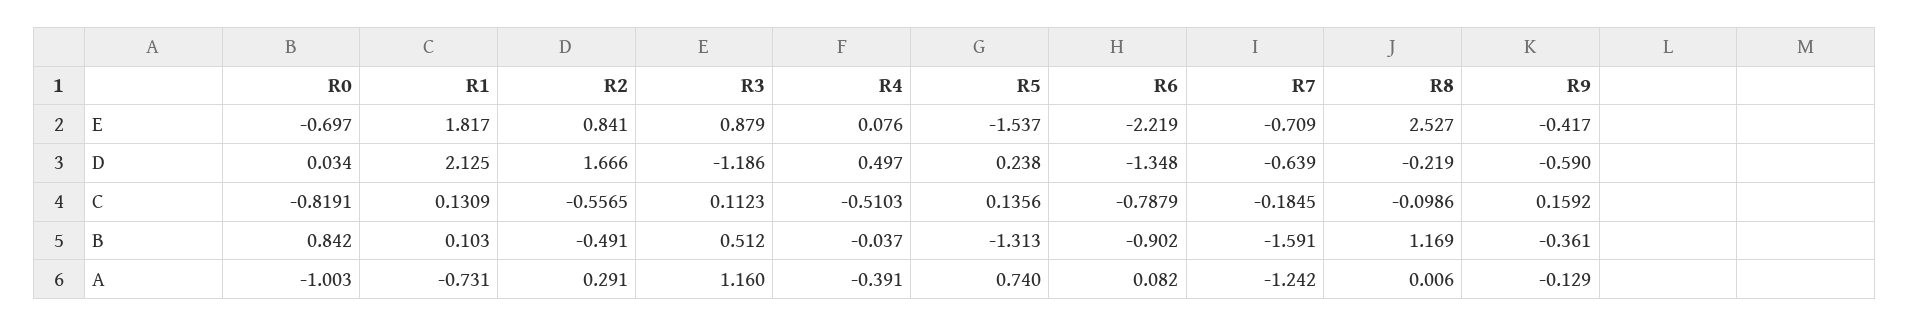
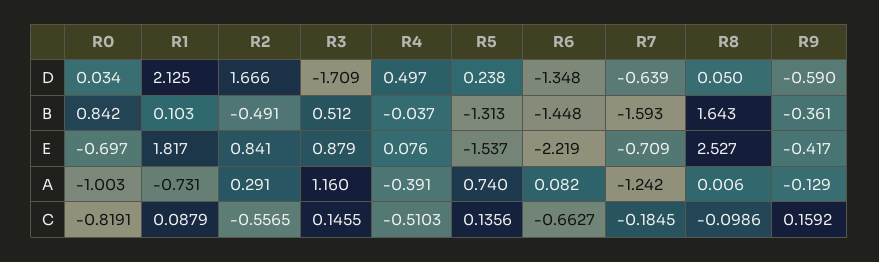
  {
    "R0": {
      "E": -0.697,
      "D": 0.034,
      "C": -0.8191,
      "B": 0.842,
      "A": -1.003
    },
    "R1": {
      "E": 1.817,
      "D": 2.125,
-     "C": 0.1309,
+     "C": 0.0879,
      "B": 0.103,
      "A": -0.731
    },
    "R2": {
      "E": 0.841,
      "D": 1.666,
      "C": -0.5565,
      "B": -0.491,
      "A": 0.291
    },
    "R3": {
      "E": 0.879,
-     "D": -1.186,
+     "D": -1.709,
-     "C": 0.1123,
+     "C": 0.1455,
      "B": 0.512,
      "A": 1.16
    },
    "R4": {
      "E": 0.076,
      "D": 0.497,
      "C": -0.5103,
      "B": -0.037,
      "A": -0.391
    },
    "R5": {
      "E": -1.537,
      "D": 0.238,
      "C": 0.1356,
      "B": -1.313,
      "A": 0.74
    },
    "R6": {
      "E": -2.219,
      "D": -1.348,
-     "C": -0.7879,
+     "C": -0.6627,
-     "B": -0.902,
+     "B": -1.448,
      "A": 0.082
    },
    "R7": {
      "E": -0.709,
      "D": -0.639,
      "C": -0.1845,
-     "B": -1.591,
+     "B": -1.593,
      "A": -1.242
    },
    "R8": {
      "E": 2.527,
-     "D": -0.219,
+     "D": 0.05,
      "C": -0.0986,
-     "B": 1.169,
+     "B": 1.643,
      "A": 0.006
    },
    "R9": {
      "E": -0.417,
      "D": -0.59,
      "C": 0.1592,
      "B": -0.361,
      "A": -0.129
    }
  }

